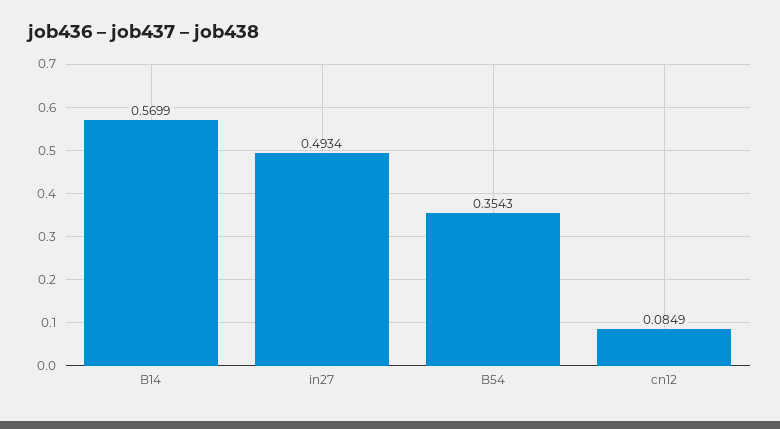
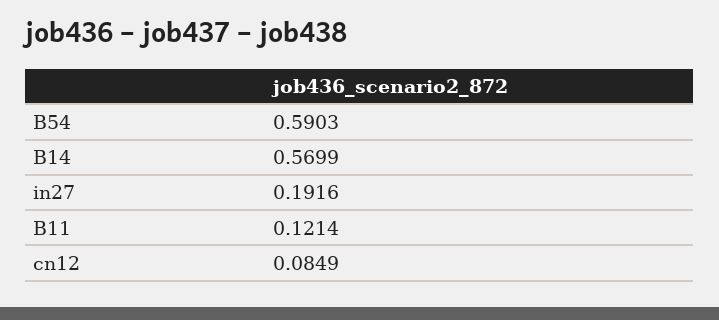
  {
    "B14": 0.5699,
-   "in27": 0.4934,
+   "in27": 0.1916,
-   "B54": 0.3543,
+   "B54": 0.5903,
-   "cn12": 0.0849
+   "cn12": 0.0849,
+   "B11": 0.1214
  }

